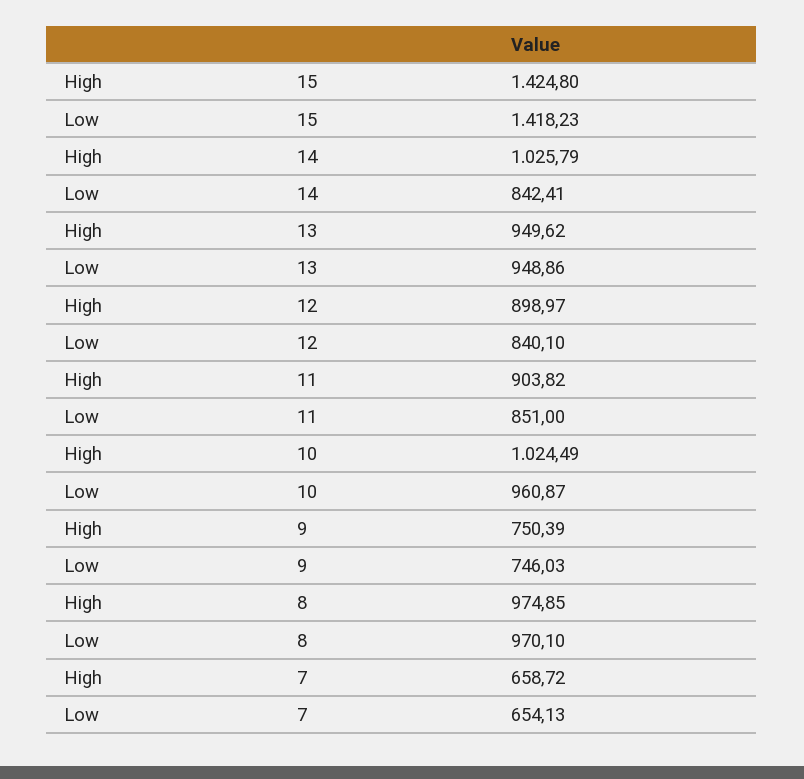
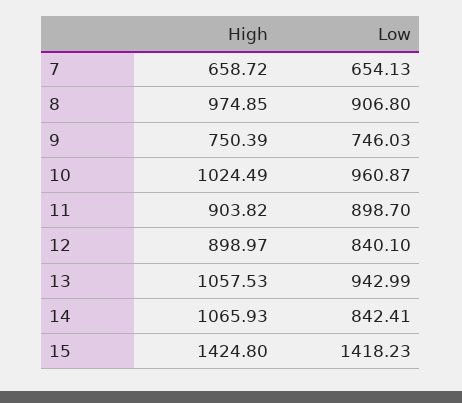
  {
    "High": {
      "15": 1424.8,
-     "14": 1025.79,
+     "14": 1065.93,
-     "13": 949.62,
+     "13": 1057.53,
      "12": 898.97,
      "11": 903.82,
      "10": 1024.49,
      "9": 750.39,
      "8": 974.85,
      "7": 658.72
    },
    "Low": {
      "15": 1418.23,
      "14": 842.41,
-     "13": 948.86,
+     "13": 942.99,
      "12": 840.1,
-     "11": 851,
+     "11": 898.7,
      "10": 960.87,
      "9": 746.03,
-     "8": 970.1,
+     "8": 906.8,
      "7": 654.13
    }
  }

